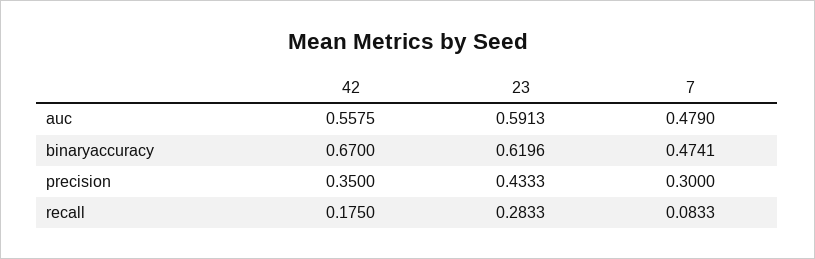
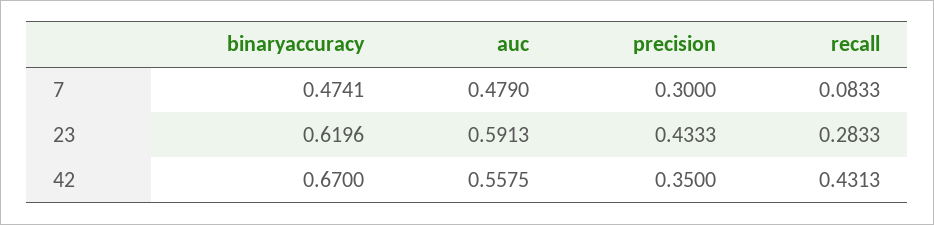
  {
    "42": {
      "auc": 0.5575,
      "binaryaccuracy": 0.67,
      "precision": 0.35,
-     "recall": 0.175
+     "recall": 0.4313
    },
    "23": {
      "auc": 0.5913,
      "binaryaccuracy": 0.6196,
      "precision": 0.4333,
      "recall": 0.2833
    },
    "7": {
      "auc": 0.479,
      "binaryaccuracy": 0.4741,
      "precision": 0.3,
      "recall": 0.0833
    }
  }

